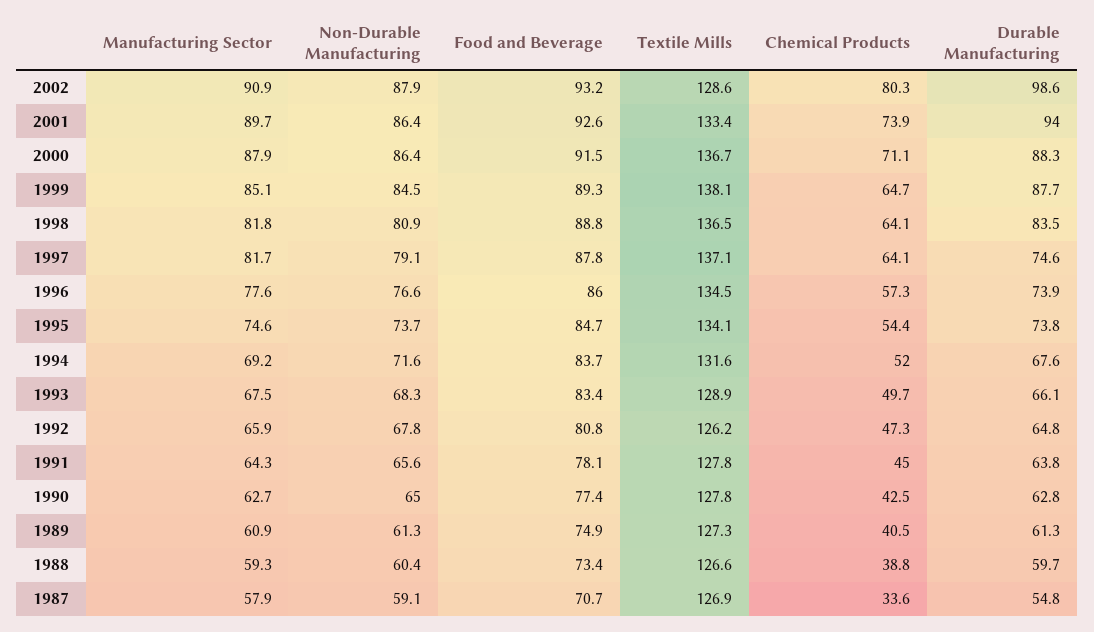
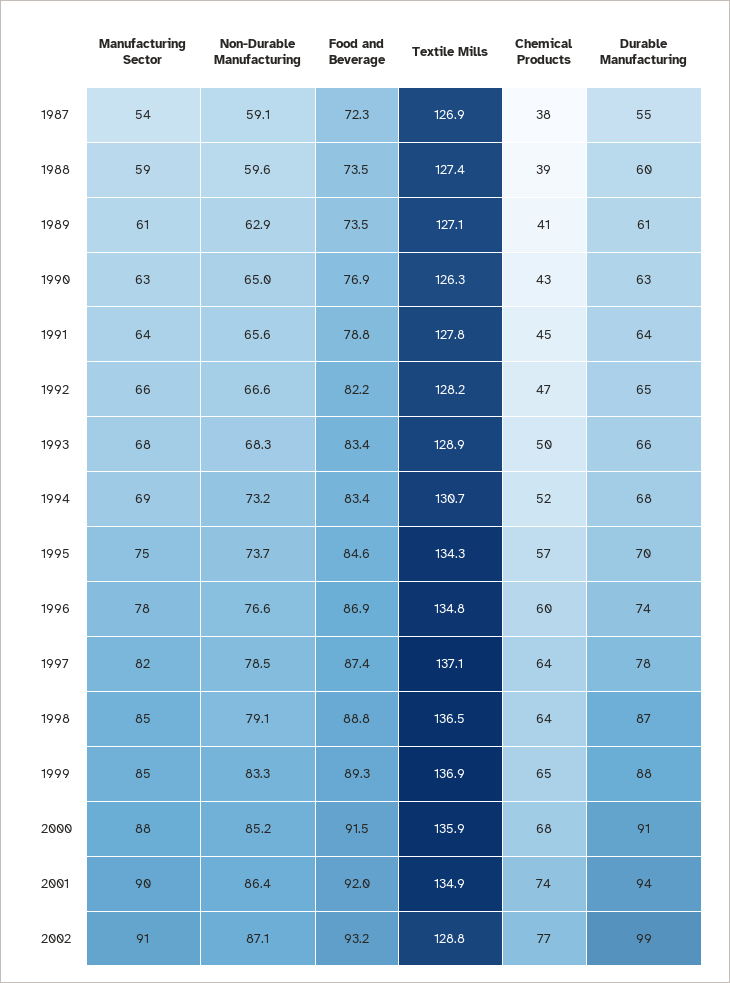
  {
    "Manufacturing Sector": {
      "2002": 90.9,
      "2001": 89.7,
      "2000": 87.9,
      "1999": 85.1,
-     "1998": 81.8,
+     "1998": 85,
      "1997": 81.7,
      "1996": 77.6,
      "1995": 74.6,
      "1994": 69.2,
      "1993": 67.5,
      "1992": 65.9,
      "1991": 64.3,
      "1990": 62.7,
      "1989": 60.9,
      "1988": 59.3,
-     "1987": 57.9
+     "1987": 54
    },
    "Non-Durable Manufacturing": {
-     "2002": 87.9,
+     "2002": 87.1,
      "2001": 86.4,
-     "2000": 86.4,
+     "2000": 85.2,
-     "1999": 84.5,
+     "1999": 83.3,
-     "1998": 80.9,
+     "1998": 79.1,
-     "1997": 79.1,
+     "1997": 78.5,
      "1996": 76.6,
      "1995": 73.7,
-     "1994": 71.6,
+     "1994": 73.2,
      "1993": 68.3,
-     "1992": 67.8,
+     "1992": 66.6,
      "1991": 65.6,
      "1990": 65,
-     "1989": 61.3,
+     "1989": 62.9,
-     "1988": 60.4,
+     "1988": 59.6,
      "1987": 59.1
    },
    "Food and Beverage": {
      "2002": 93.2,
-     "2001": 92.6,
+     "2001": 92,
      "2000": 91.5,
      "1999": 89.3,
      "1998": 88.8,
-     "1997": 87.8,
+     "1997": 87.4,
-     "1996": 86,
+     "1996": 86.9,
-     "1995": 84.7,
+     "1995": 84.6,
-     "1994": 83.7,
+     "1994": 83.4,
      "1993": 83.4,
-     "1992": 80.8,
+     "1992": 82.2,
-     "1991": 78.1,
+     "1991": 78.8,
-     "1990": 77.4,
+     "1990": 76.9,
-     "1989": 74.9,
+     "1989": 73.5,
-     "1988": 73.4,
+     "1988": 73.5,
-     "1987": 70.7
+     "1987": 72.3
    },
    "Textile Mills": {
-     "2002": 128.6,
+     "2002": 128.8,
-     "2001": 133.4,
+     "2001": 134.9,
-     "2000": 136.7,
+     "2000": 135.9,
-     "1999": 138.1,
+     "1999": 136.9,
      "1998": 136.5,
      "1997": 137.1,
-     "1996": 134.5,
+     "1996": 134.8,
-     "1995": 134.1,
+     "1995": 134.3,
-     "1994": 131.6,
+     "1994": 130.7,
      "1993": 128.9,
-     "1992": 126.2,
+     "1992": 128.2,
      "1991": 127.8,
-     "1990": 127.8,
+     "1990": 126.3,
-     "1989": 127.3,
+     "1989": 127.1,
-     "1988": 126.6,
+     "1988": 127.4,
      "1987": 126.9
    },
    "Chemical Products": {
-     "2002": 80.3,
+     "2002": 77,
      "2001": 73.9,
-     "2000": 71.1,
+     "2000": 68,
      "1999": 64.7,
      "1998": 64.1,
      "1997": 64.1,
-     "1996": 57.3,
+     "1996": 60,
-     "1995": 54.4,
+     "1995": 57,
      "1994": 52,
      "1993": 49.7,
      "1992": 47.3,
      "1991": 45,
      "1990": 42.5,
      "1989": 40.5,
      "1988": 38.8,
-     "1987": 33.6
+     "1987": 38
    },
    "Durable Manufacturing": {
      "2002": 98.6,
      "2001": 94,
-     "2000": 88.3,
+     "2000": 91,
      "1999": 87.7,
-     "1998": 83.5,
+     "1998": 87,
-     "1997": 74.6,
+     "1997": 78,
      "1996": 73.9,
-     "1995": 73.8,
+     "1995": 70,
      "1994": 67.6,
      "1993": 66.1,
      "1992": 64.8,
      "1991": 63.8,
      "1990": 62.8,
      "1989": 61.3,
      "1988": 59.7,
      "1987": 54.8
    }
  }

